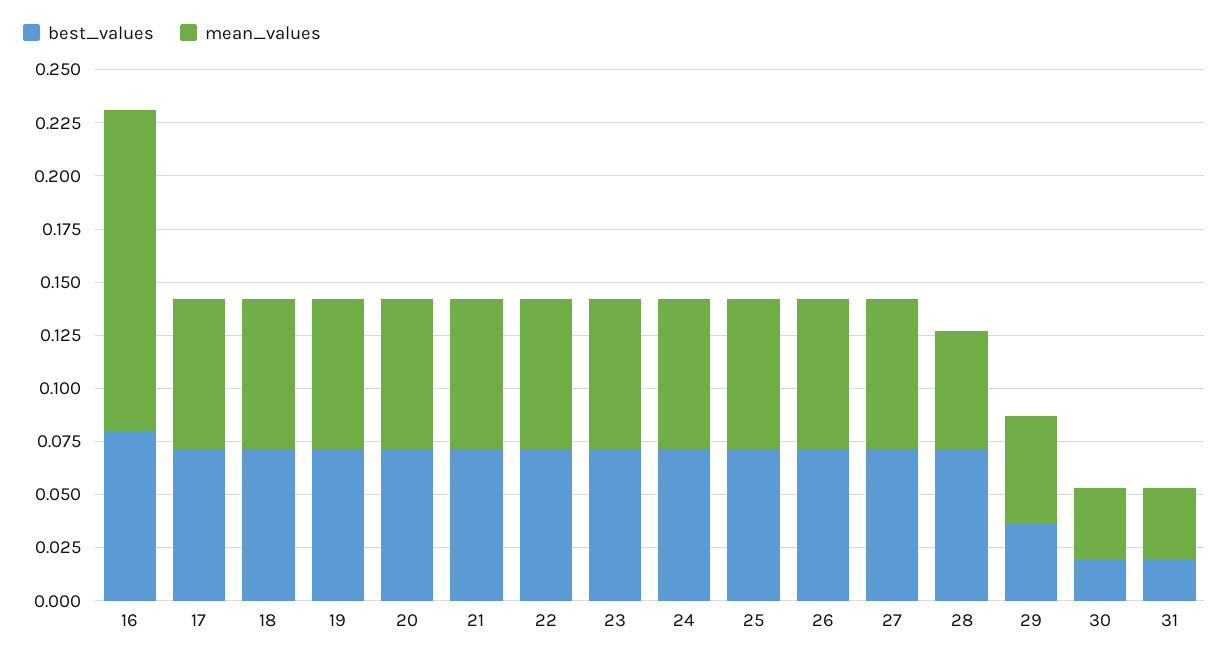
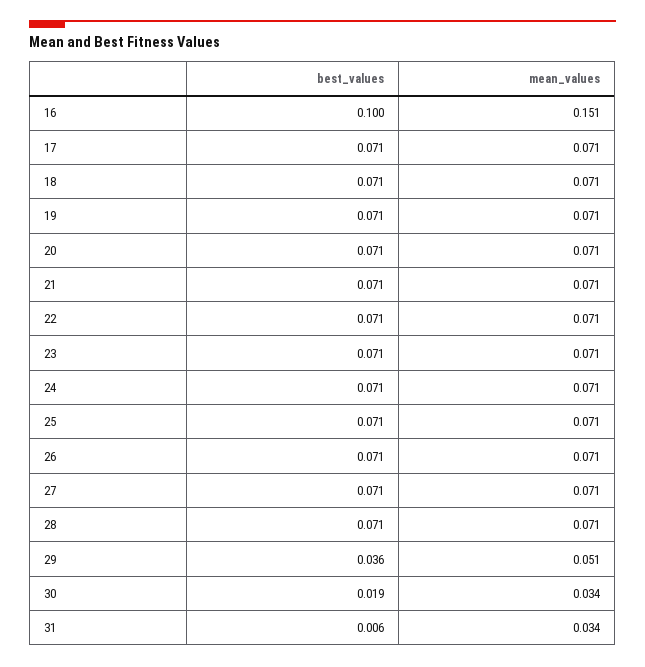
  {
    "best_values": {
-     "16": 0.08,
+     "16": 0.1,
      "17": 0.071,
      "18": 0.071,
      "19": 0.071,
      "20": 0.071,
      "21": 0.071,
      "22": 0.071,
      "23": 0.071,
      "24": 0.071,
      "25": 0.071,
      "26": 0.071,
      "27": 0.071,
      "28": 0.071,
      "29": 0.036,
      "30": 0.019,
-     "31": 0.02
+     "31": 0.006
    },
    "mean_values": {
      "16": 0.151,
      "17": 0.071,
      "18": 0.071,
      "19": 0.071,
      "20": 0.071,
      "21": 0.071,
      "22": 0.071,
      "23": 0.071,
      "24": 0.071,
      "25": 0.071,
      "26": 0.071,
      "27": 0.071,
-     "28": 0.055,
+     "28": 0.071,
      "29": 0.051,
      "30": 0.034,
      "31": 0.034
    }
  }

